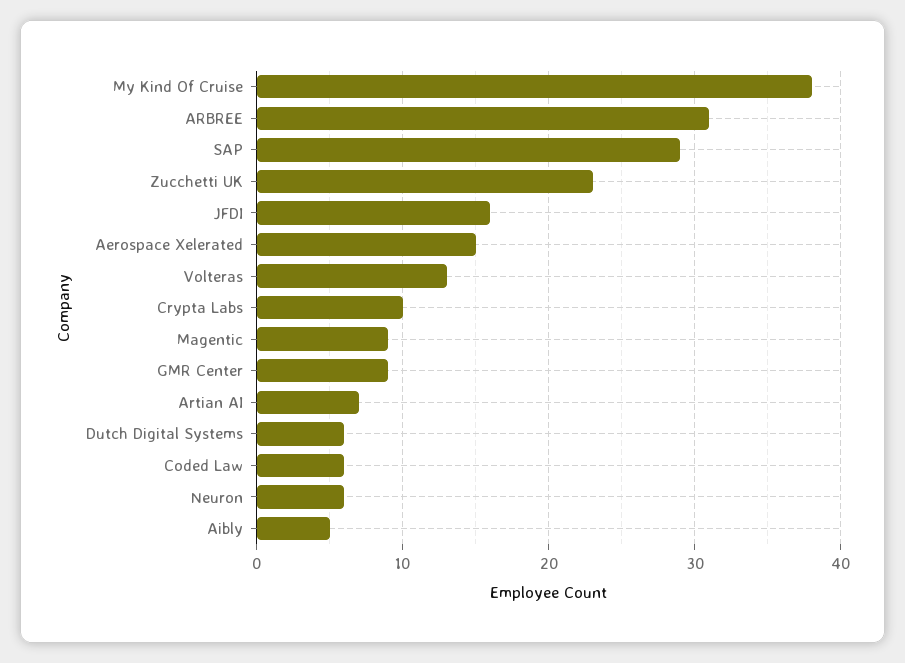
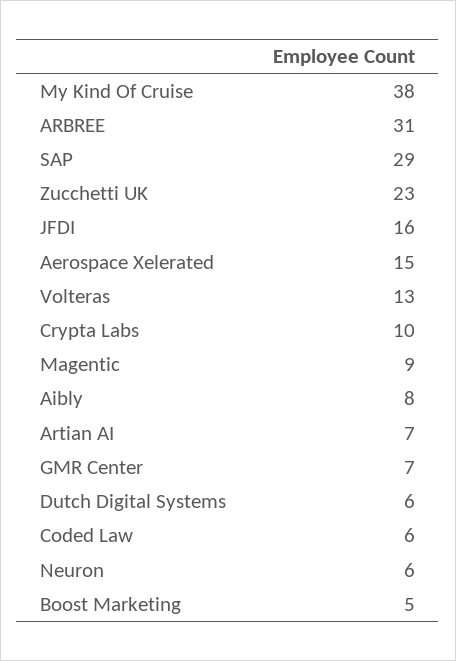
  {
    "My Kind Of Cruise": 38,
    "ARBREE": 31,
    "SAP": 29,
    "Zucchetti UK": 23,
    "JFDI": 16,
    "Aerospace Xelerated": 15,
    "Volteras": 13,
    "Crypta Labs": 10,
    "Magentic": 9,
-   "GMR Center": 9,
+   "GMR Center": 7,
    "Artian AI": 7,
    "Dutch Digital Systems": 6,
    "Coded Law": 6,
    "Neuron": 6,
-   "Aibly": 5
+   "Aibly": 8,
+   "Boost Marketing": 5
  }

